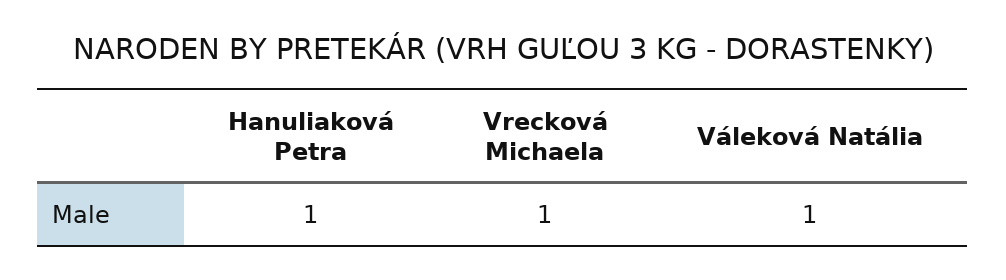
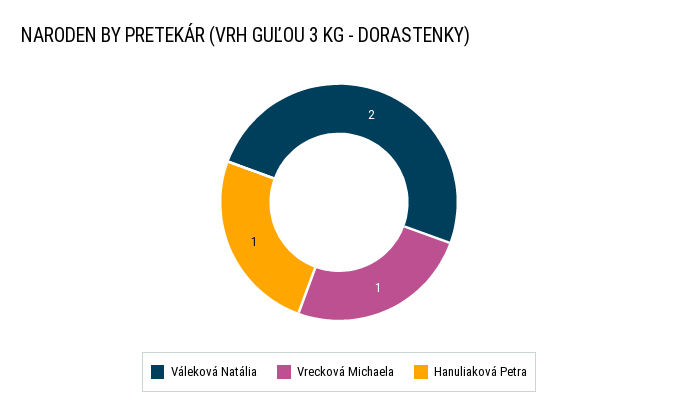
  {
    "Hanuliaková Petra": 1,
    "Vrecková Michaela": 1,
-   "Váleková Natália": 1
+   "Váleková Natália": 2
  }

